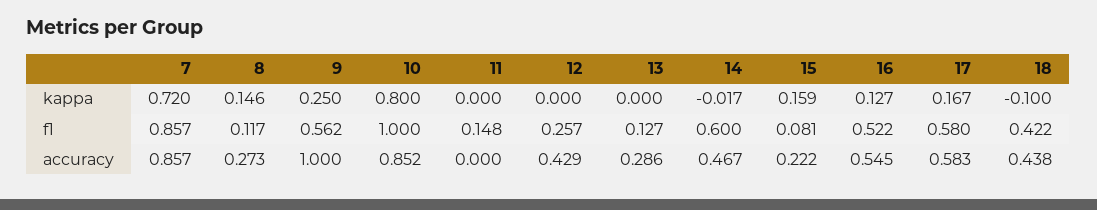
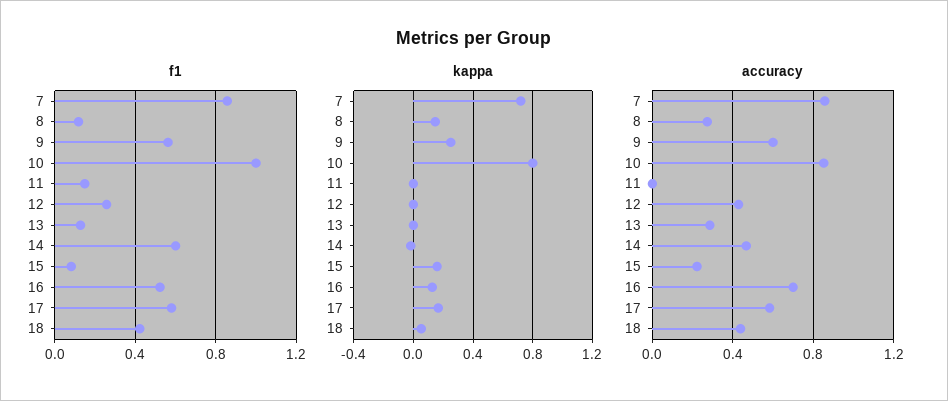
  {
    "kappa": {
      "7": 0.72,
      "8": 0.146,
      "9": 0.25,
      "10": 0.8,
      "11": 0,
      "12": 0,
      "13": 0,
      "14": -0.017,
      "15": 0.159,
      "16": 0.127,
      "17": 0.167,
-     "18": -0.1
+     "18": 0.05
    },
    "f1": {
      "7": 0.857,
      "8": 0.117,
      "9": 0.562,
      "10": 1,
      "11": 0.148,
      "12": 0.257,
      "13": 0.127,
      "14": 0.6,
      "15": 0.081,
      "16": 0.522,
      "17": 0.58,
      "18": 0.422
    },
    "accuracy": {
      "7": 0.857,
      "8": 0.273,
-     "9": 1,
+     "9": 0.6,
      "10": 0.852,
      "11": 0,
      "12": 0.429,
      "13": 0.286,
      "14": 0.467,
      "15": 0.222,
-     "16": 0.545,
+     "16": 0.7,
      "17": 0.583,
      "18": 0.438
    }
  }

